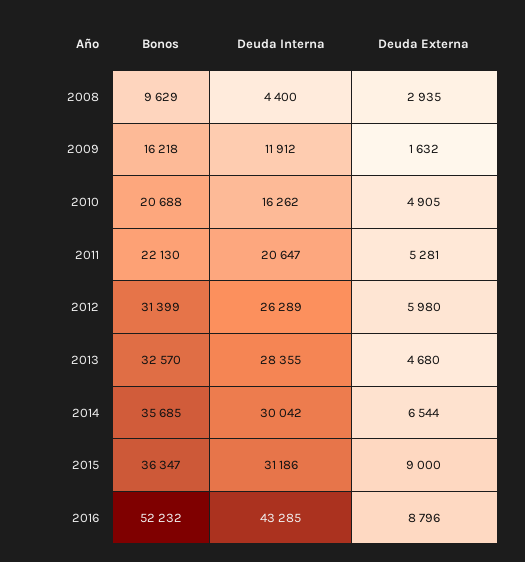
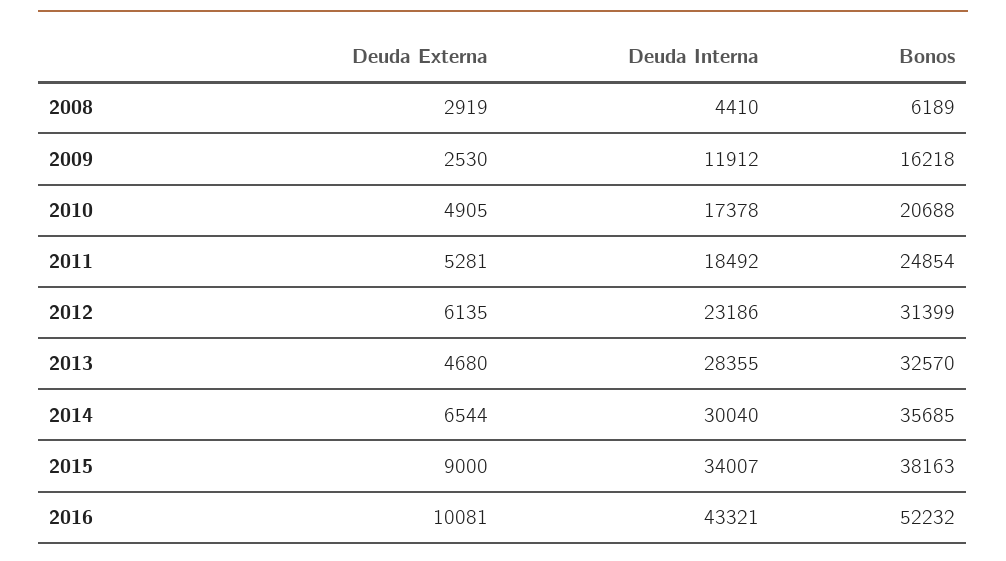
  {
    "Bonos": {
-     "2008": 9629,
+     "2008": 6189,
      "2009": 16218,
      "2010": 20688,
-     "2011": 22130,
+     "2011": 24854,
      "2012": 31399,
      "2013": 32570,
      "2014": 35685,
-     "2015": 36347,
+     "2015": 38163,
      "2016": 52232
    },
    "Deuda Interna": {
-     "2008": 4400,
+     "2008": 4410,
      "2009": 11912,
-     "2010": 16262,
+     "2010": 17378,
-     "2011": 20647,
+     "2011": 18492,
-     "2012": 26289,
+     "2012": 23186,
      "2013": 28355,
-     "2014": 30042,
+     "2014": 30040,
-     "2015": 31186,
+     "2015": 34007,
-     "2016": 43285
+     "2016": 43321
    },
    "Deuda Externa": {
-     "2008": 2935,
+     "2008": 2919,
-     "2009": 1632,
+     "2009": 2530,
      "2010": 4905,
      "2011": 5281,
-     "2012": 5980,
+     "2012": 6135,
      "2013": 4680,
      "2014": 6544,
      "2015": 9000,
-     "2016": 8796
+     "2016": 10081
    }
  }

